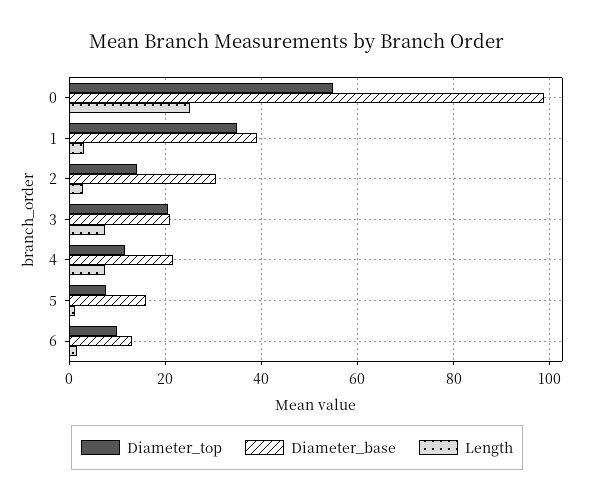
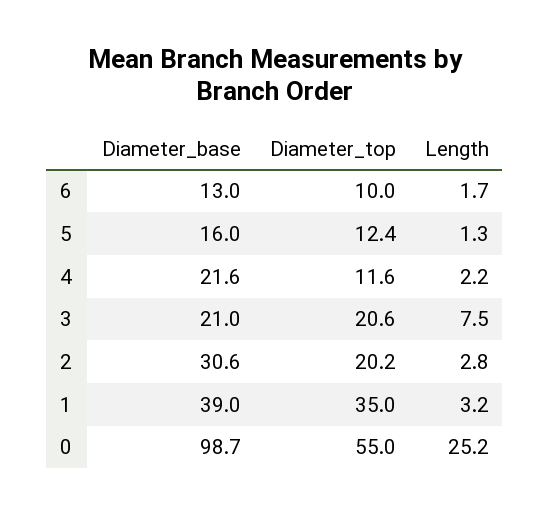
  {
    "Diameter_top": {
      "0": 55,
      "1": 35,
-     "2": 14,
+     "2": 20.2,
      "3": 20.6,
      "4": 11.6,
-     "5": 8,
+     "5": 12.4,
      "6": 10
    },
    "Diameter_base": {
      "0": 98.7,
      "1": 39,
      "2": 30.6,
      "3": 21,
      "4": 21.6,
      "5": 16,
      "6": 13
    },
    "Length": {
      "0": 25.2,
      "1": 3.2,
      "2": 2.8,
      "3": 7.5,
-     "4": 8,
+     "4": 2.2,
      "5": 1.3,
      "6": 1.7
    }
  }

